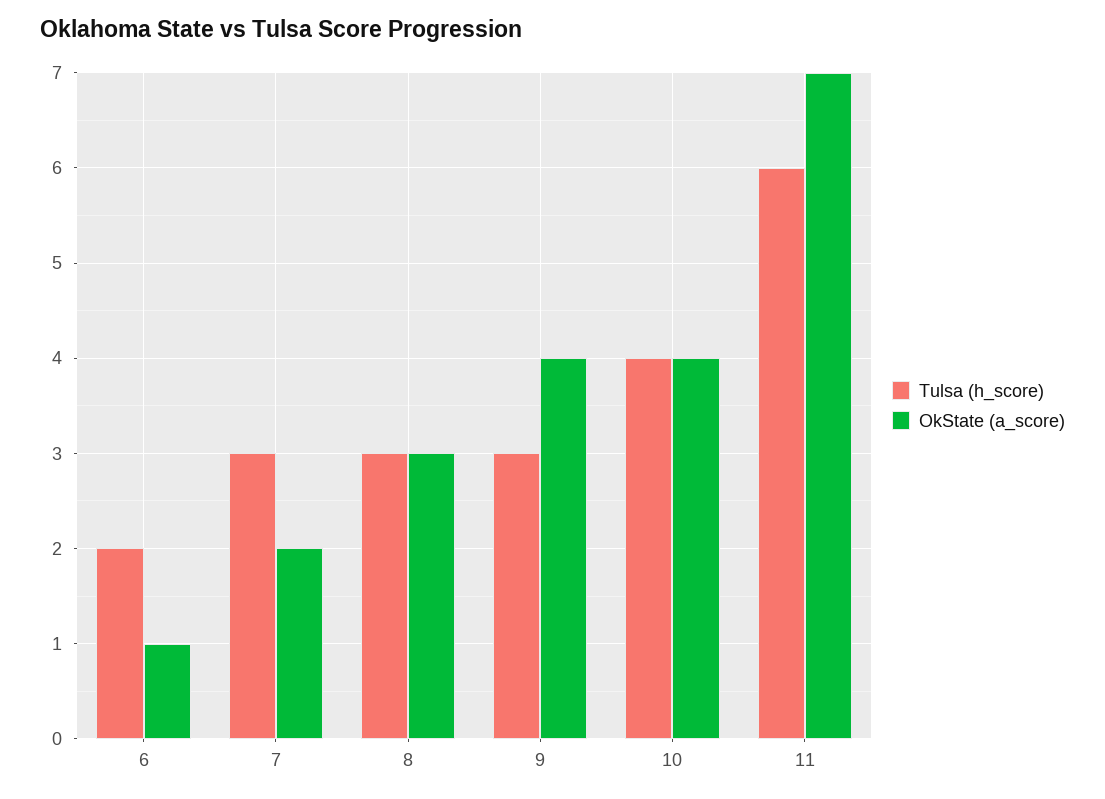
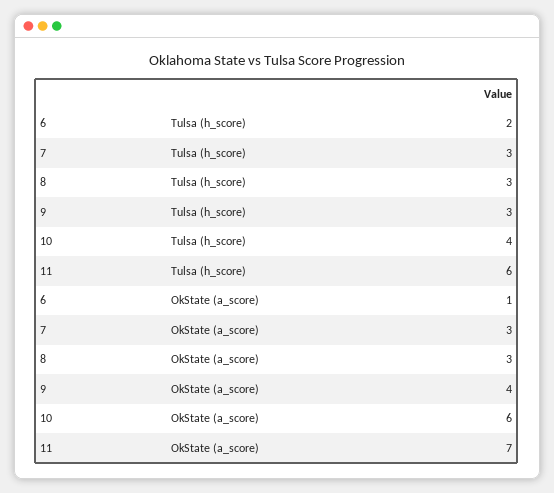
  {
    "Tulsa (h_score)": {
      "6": 2,
      "7": 3,
      "8": 3,
      "9": 3,
      "10": 4,
      "11": 6
    },
    "OkState (a_score)": {
      "6": 1,
-     "7": 2,
+     "7": 3,
      "8": 3,
      "9": 4,
-     "10": 4,
+     "10": 6,
      "11": 7
    }
  }

